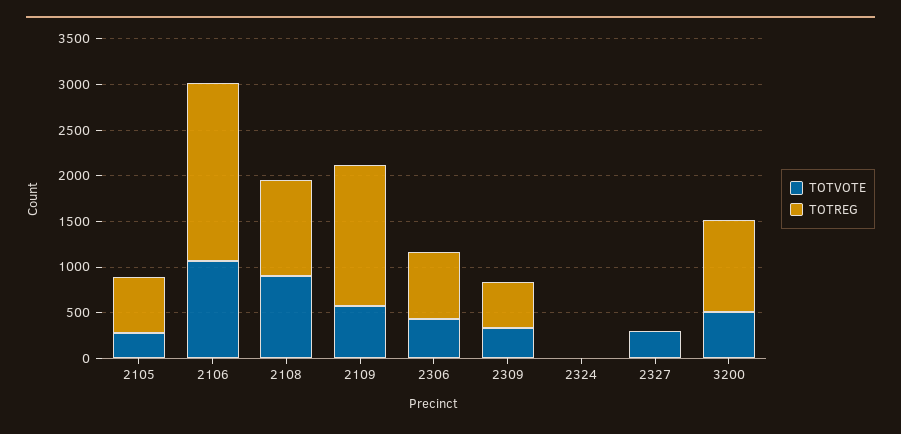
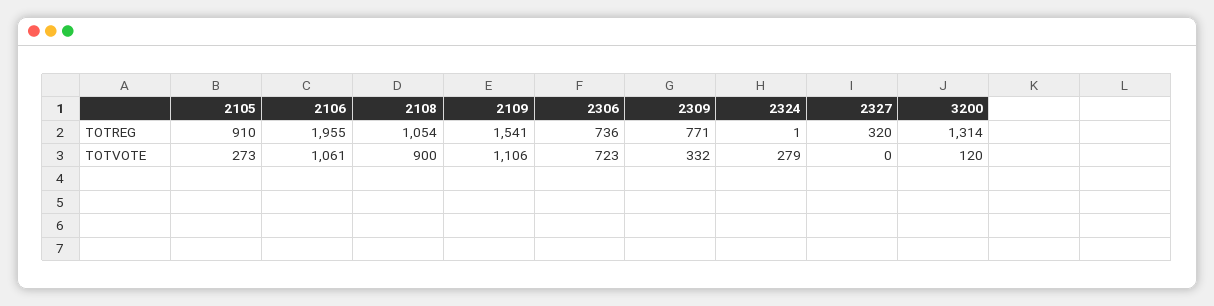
  {
    "TOTVOTE": {
      "2105": 273,
      "2106": 1061,
      "2108": 900,
-     "2109": 600,
+     "2109": 1106,
-     "2306": 400,
+     "2306": 723,
      "2309": 332,
-     "2324": 0,
+     "2324": 279,
-     "2327": 300,
+     "2327": 0,
-     "3200": 500
+     "3200": 120
    },
    "TOTREG": {
-     "2105": 600,
+     "2105": 910,
      "2106": 1955,
      "2108": 1054,
      "2109": 1541,
      "2306": 736,
-     "2309": 500,
+     "2309": 771,
      "2324": 1,
-     "2327": 0,
+     "2327": 320,
-     "3200": 1000
+     "3200": 1314
    }
  }

